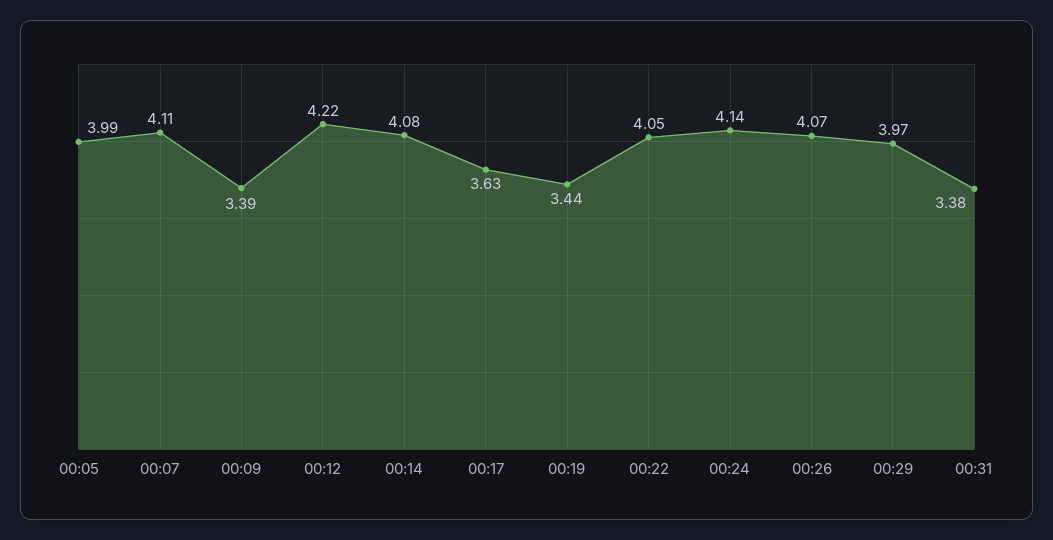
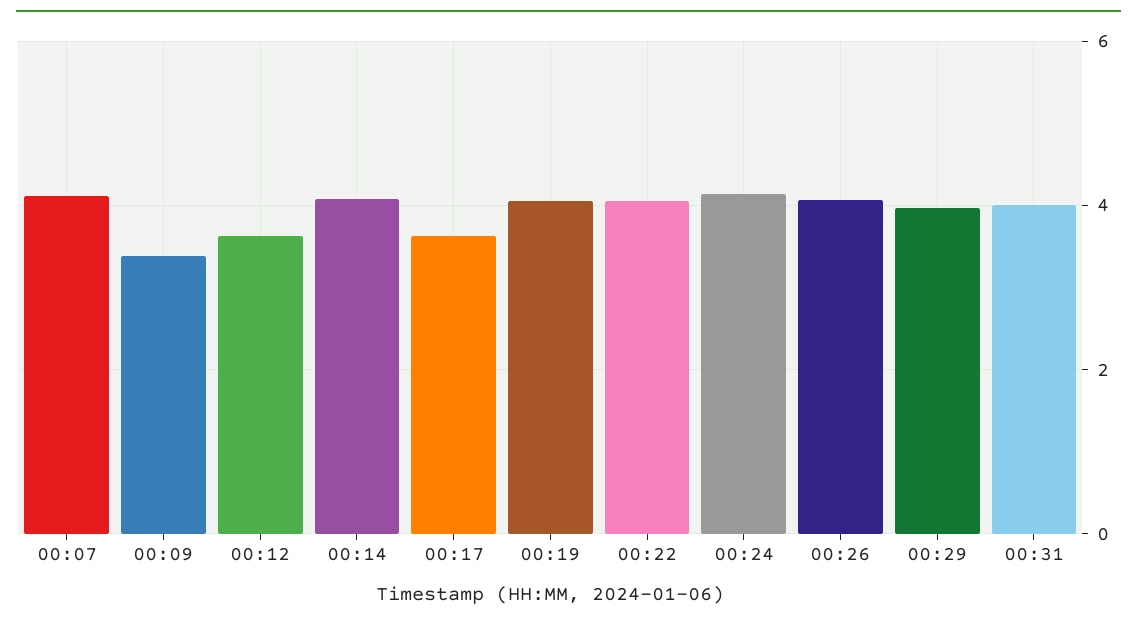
  {
-   "00:05": 3.99,
    "00:07": 4.11,
    "00:09": 3.39,
-   "00:12": 4.22,
+   "00:12": 3.6,
    "00:14": 4.08,
    "00:17": 3.63,
-   "00:19": 3.44,
+   "00:19": 4,
    "00:22": 4.05,
    "00:24": 4.14,
    "00:26": 4.07,
    "00:29": 3.97,
-   "00:31": 3.38
+   "00:31": 4
  }

